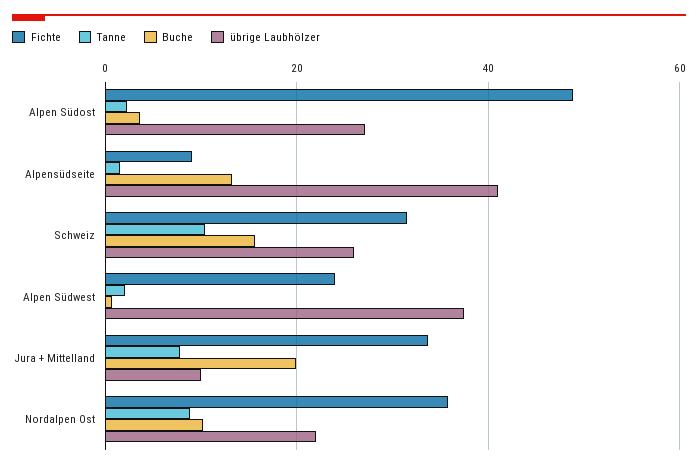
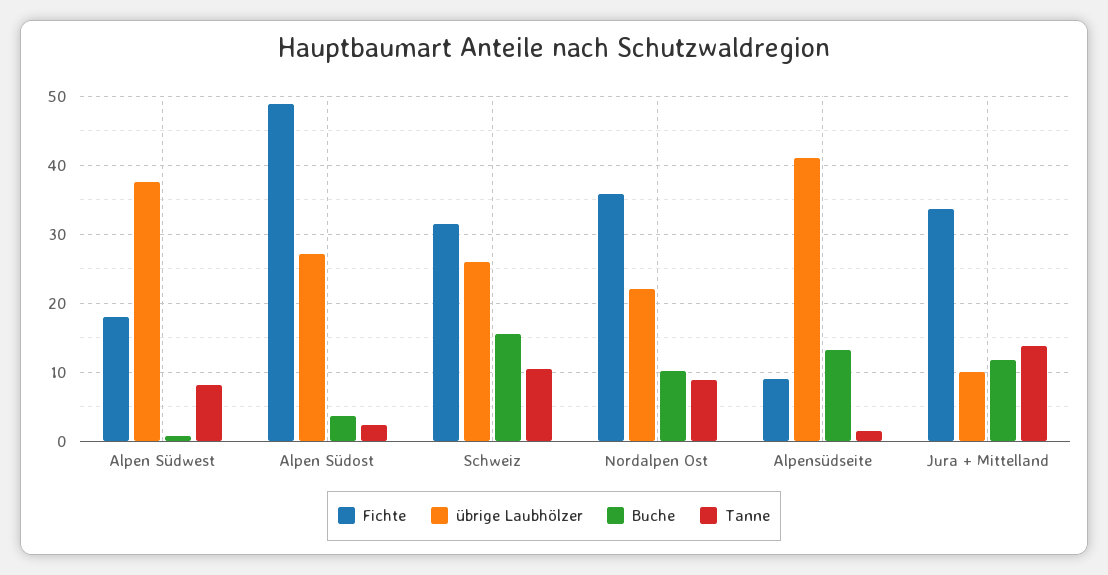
  {
    "Fichte": {
      "Alpen Südost": 49,
      "Alpensüdseite": 9,
      "Schweiz": 32,
-     "Alpen Südwest": 24,
+     "Alpen Südwest": 18,
      "Jura + Mittelland": 34,
      "Nordalpen Ost": 36
    },
    "Tanne": {
      "Alpen Südost": 2,
      "Alpensüdseite": 2,
      "Schweiz": 10,
-     "Alpen Südwest": 2,
+     "Alpen Südwest": 8,
-     "Jura + Mittelland": 8,
+     "Jura + Mittelland": 14,
      "Nordalpen Ost": 9
    },
    "Buche": {
      "Alpen Südost": 4,
      "Alpensüdseite": 13,
      "Schweiz": 16,
      "Alpen Südwest": 1,
-     "Jura + Mittelland": 20,
+     "Jura + Mittelland": 12,
      "Nordalpen Ost": 10
    },
    "übrige Laubhölzer": {
      "Alpen Südost": 27,
      "Alpensüdseite": 41,
      "Schweiz": 26,
      "Alpen Südwest": 38,
      "Jura + Mittelland": 10,
      "Nordalpen Ost": 22
    }
  }

